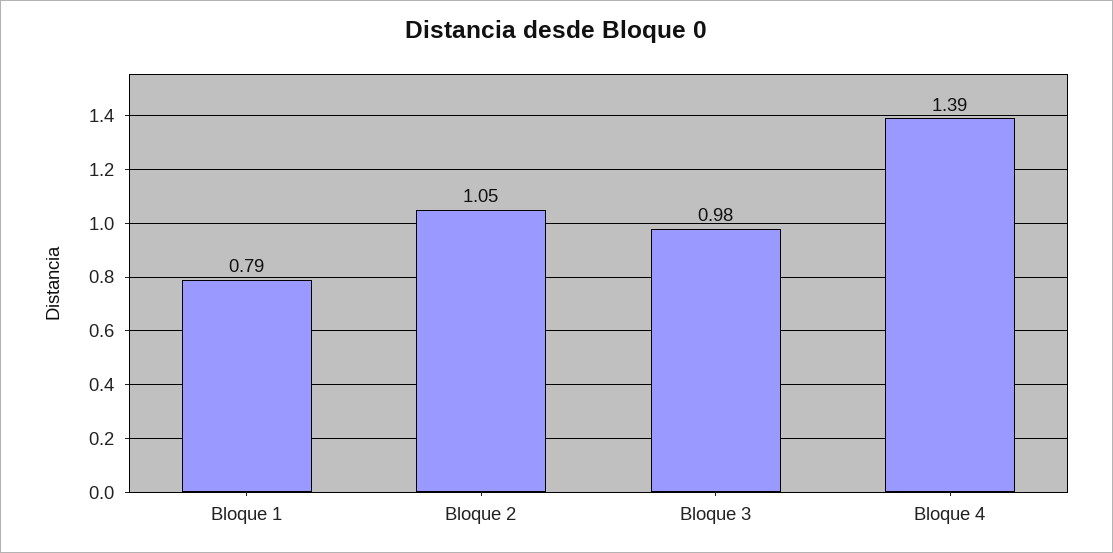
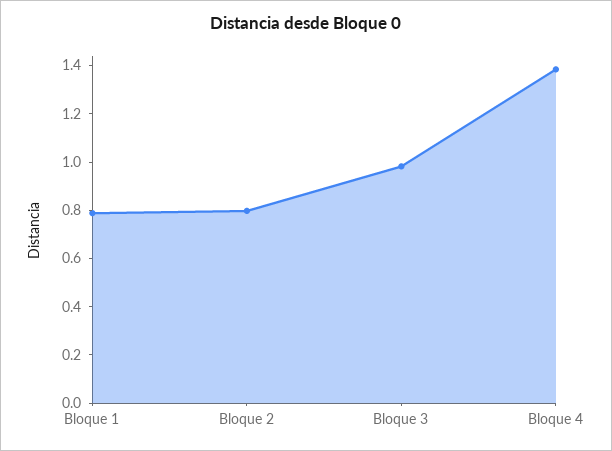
  {
    "Bloque 1": 0.79,
-   "Bloque 2": 1.05,
+   "Bloque 2": 0.8,
    "Bloque 3": 0.98,
    "Bloque 4": 1.39
  }

